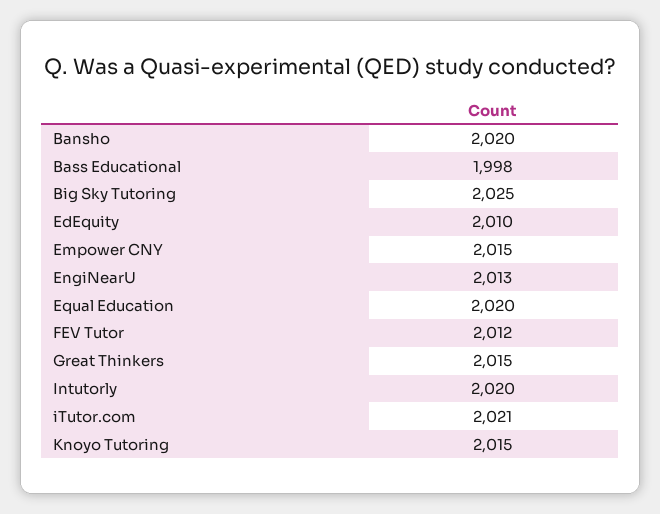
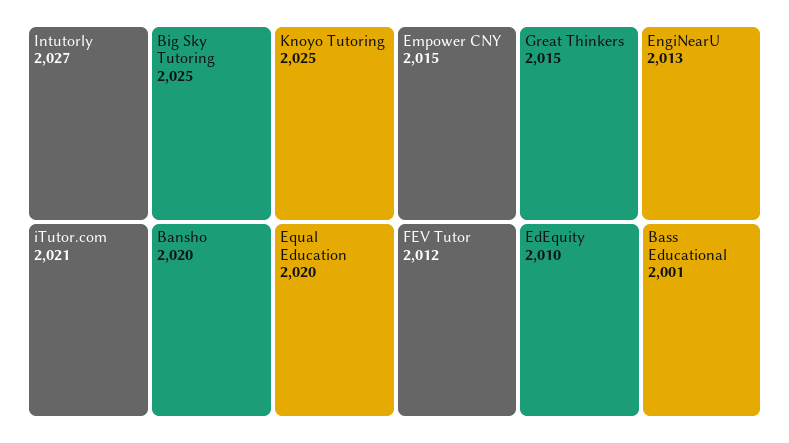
  {
    "Bansho": 2020,
-   "Bass Educational": 1998,
+   "Bass Educational": 2001,
    "Big Sky Tutoring": 2025,
    "EdEquity": 2010,
    "Empower CNY": 2015,
    "EngiNearU": 2013,
    "Equal Education": 2020,
    "FEV Tutor": 2012,
    "Great Thinkers": 2015,
-   "Intutorly": 2020,
+   "Intutorly": 2027,
    "iTutor.com": 2021,
-   "Knoyo Tutoring": 2015
+   "Knoyo Tutoring": 2025
  }

